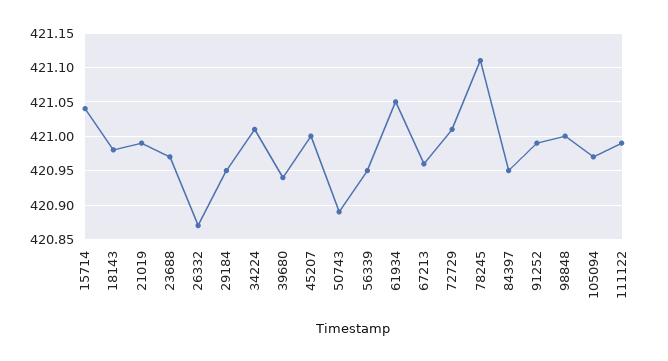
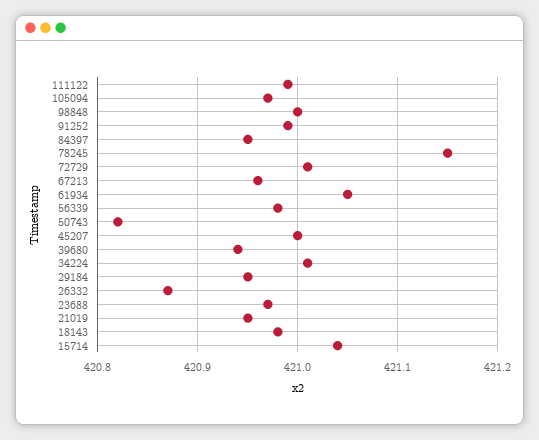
  {
    "15714": 421.04,
    "18143": 420.98,
-   "21019": 420.99,
+   "21019": 420.95,
    "23688": 420.97,
    "26332": 420.87,
    "29184": 420.95,
    "34224": 421.01,
    "39680": 420.94,
    "45207": 421,
-   "50743": 420.89,
+   "50743": 420.82,
-   "56339": 420.95,
+   "56339": 420.98,
    "61934": 421.05,
    "67213": 420.96,
    "72729": 421.01,
-   "78245": 421.11,
+   "78245": 421.15,
    "84397": 420.95,
    "91252": 420.99,
    "98848": 421,
    "105094": 420.97,
    "111122": 420.99
  }

